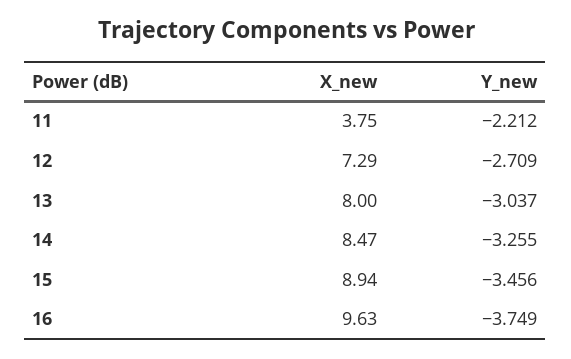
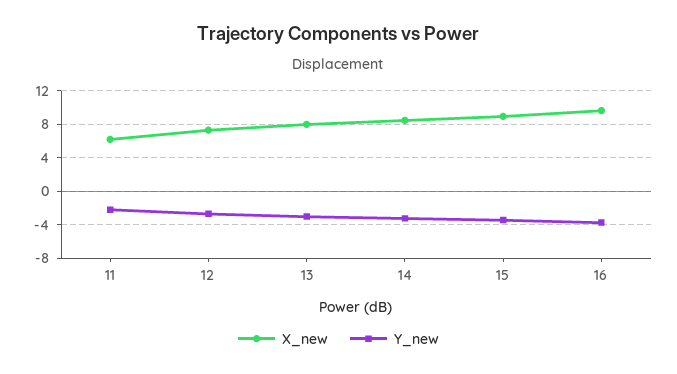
  {
    "X_new": {
-     "11": 3.75,
+     "11": 6,
      "12": 7.29,
      "13": 8,
      "14": 8.47,
      "15": 8.94,
      "16": 9.63
    },
    "Y_new": {
      "11": -2.212,
      "12": -2.709,
      "13": -3.037,
      "14": -3.255,
      "15": -3.456,
      "16": -3.749
    }
  }

